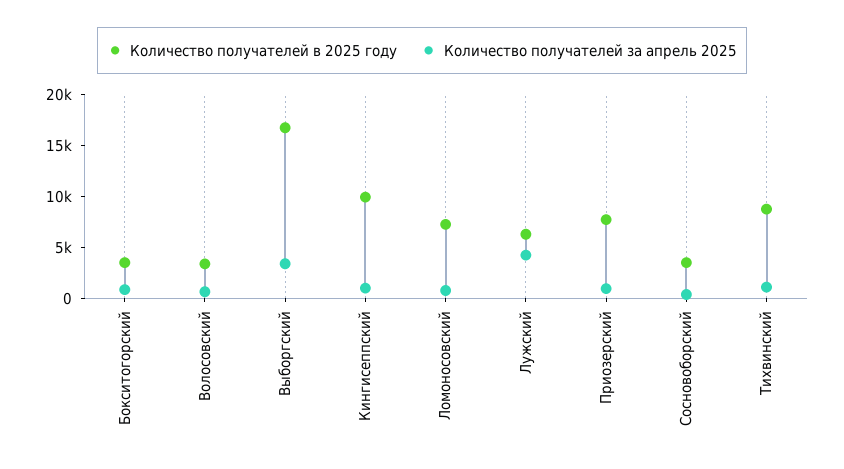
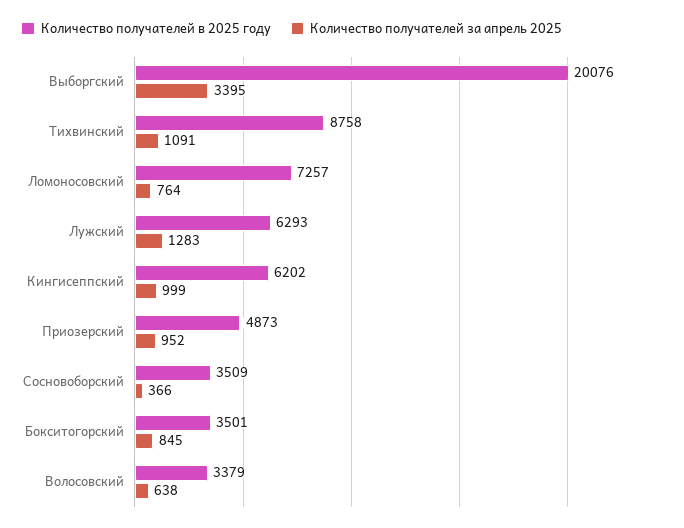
  {
    "Количество получателей в 2025 году": {
      "Бокситогорский": 3501,
      "Волосовский": 3379,
-     "Выборгский": 17000,
+     "Выборгский": 20076,
-     "Кингисеппский": 10000,
+     "Кингисеппский": 6202,
      "Ломоносовский": 7257,
      "Лужский": 6293,
-     "Приозерский": 8000,
+     "Приозерский": 4873,
      "Сосновоборский": 3509,
      "Тихвинский": 8758
    },
    "Количество получателей за апрель 2025": {
      "Бокситогорский": 845,
      "Волосовский": 638,
      "Выборгский": 3395,
      "Кингисеппский": 999,
      "Ломоносовский": 764,
-     "Лужский": 4000,
+     "Лужский": 1283,
      "Приозерский": 952,
      "Сосновоборский": 366,
      "Тихвинский": 1091
    }
  }

